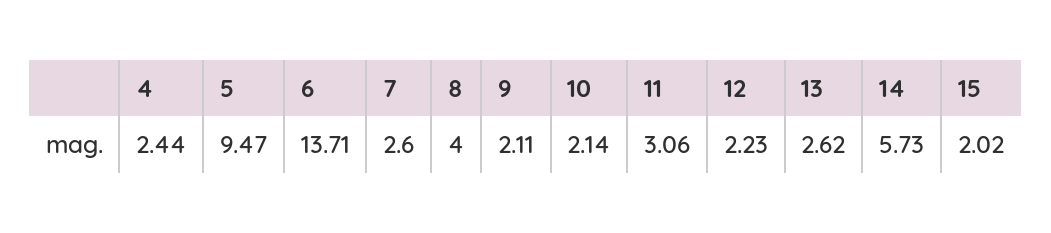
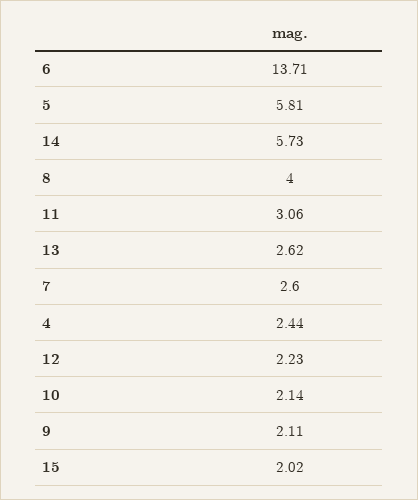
  {
    "4": 2.44,
-   "5": 9.47,
+   "5": 5.81,
    "6": 13.71,
    "7": 2.6,
    "8": 4,
    "9": 2.11,
    "10": 2.14,
    "11": 3.06,
    "12": 2.23,
    "13": 2.62,
    "14": 5.73,
    "15": 2.02
  }

